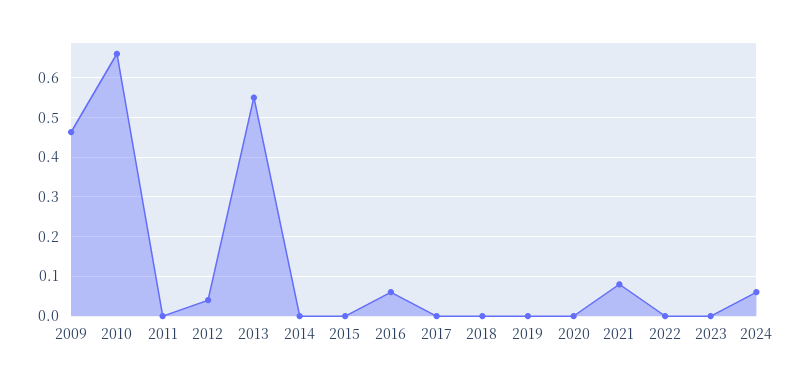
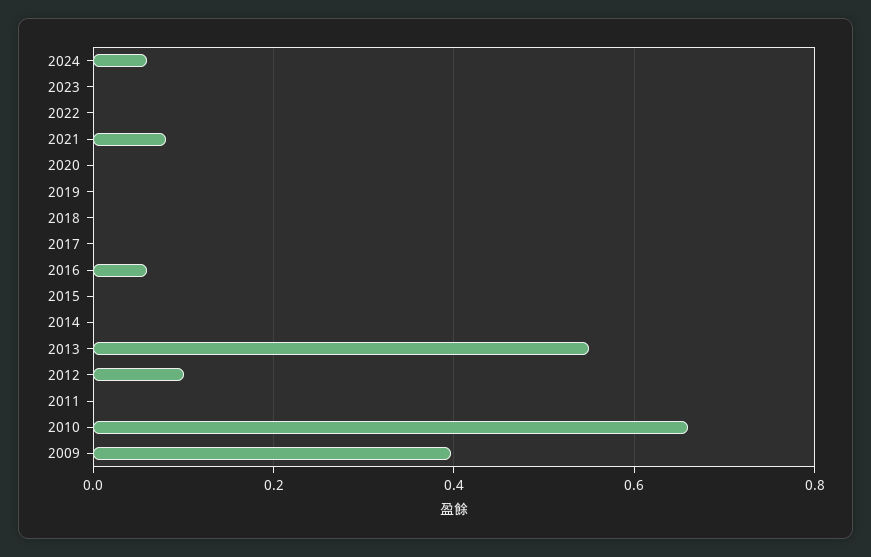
  {
-   "2009": 0.46,
+   "2009": 0.4,
    "2010": 0.66,
    "2011": 0,
-   "2012": 0.04,
+   "2012": 0.1,
    "2013": 0.56,
    "2014": 0,
    "2015": 0,
    "2016": 0.06,
    "2017": 0,
    "2018": 0,
    "2019": 0,
    "2020": 0,
    "2021": 0.08,
    "2022": 0,
    "2023": 0,
    "2024": 0.06
  }

